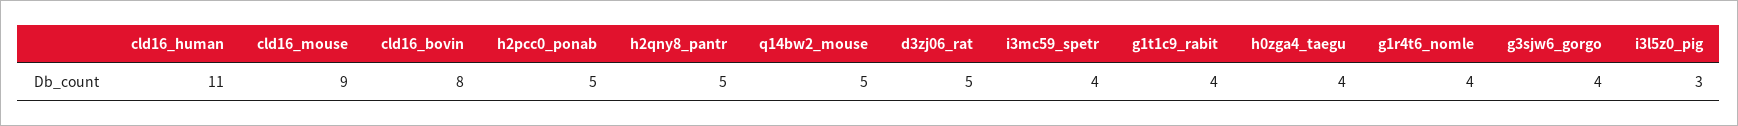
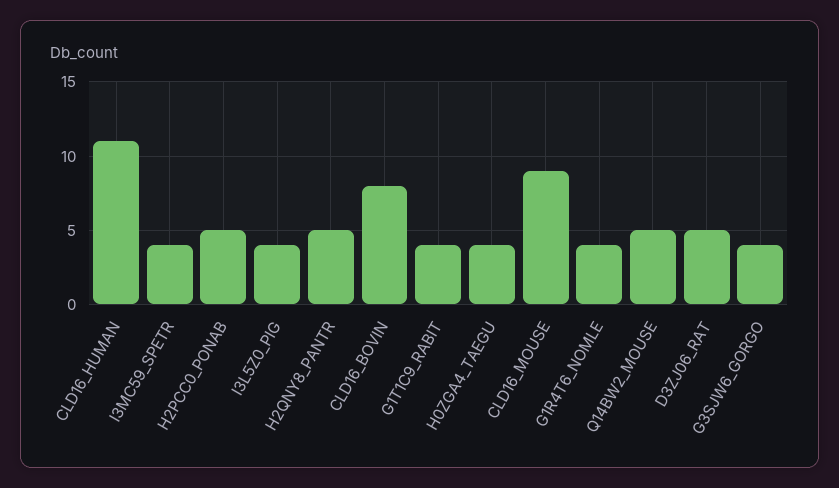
  {
    "cld16_human": 11,
    "cld16_mouse": 9,
    "cld16_bovin": 8,
    "h2pcc0_ponab": 5,
    "h2qny8_pantr": 5,
    "q14bw2_mouse": 5,
    "d3zj06_rat": 5,
    "i3mc59_spetr": 4,
    "g1t1c9_rabit": 4,
    "h0zga4_taegu": 4,
    "g1r4t6_nomle": 4,
    "g3sjw6_gorgo": 4,
-   "i3l5z0_pig": 3
+   "i3l5z0_pig": 4
  }

